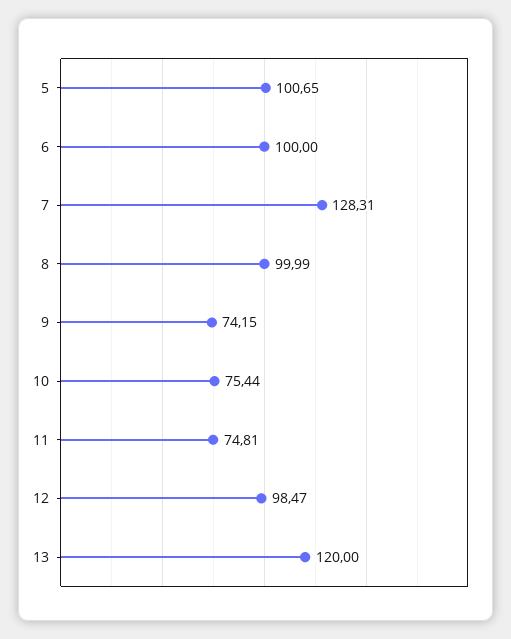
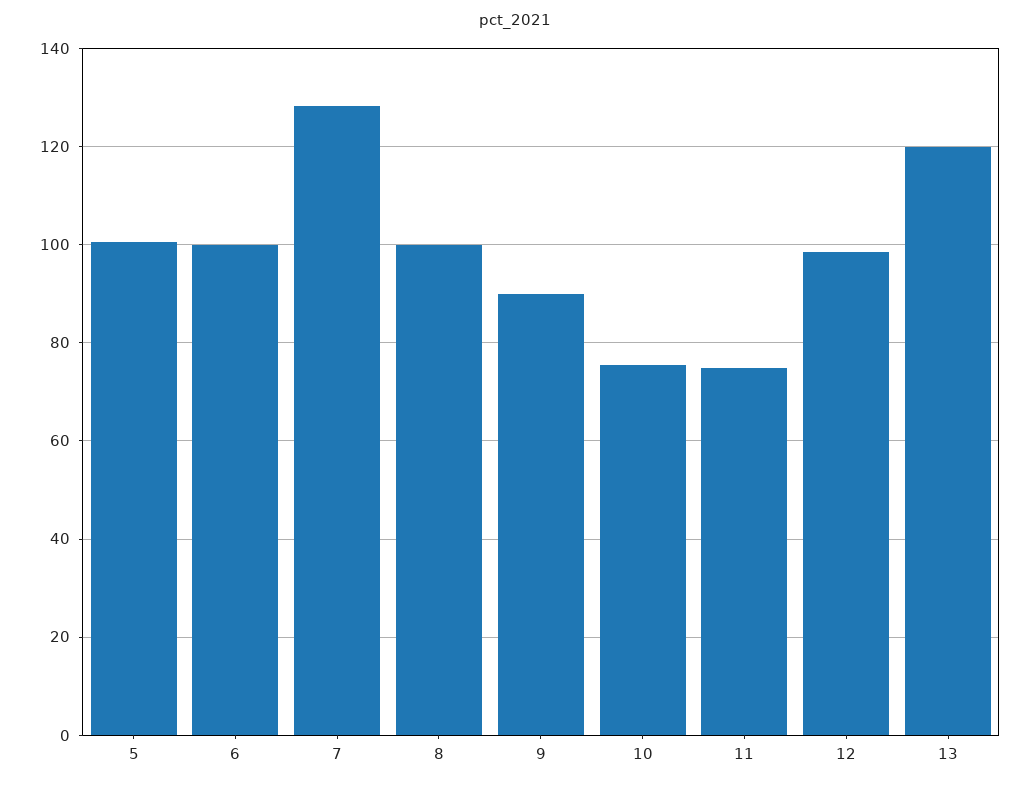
  {
    "5": 100.65,
    "6": 100,
    "7": 128.31,
    "8": 99.99,
-   "9": 74.15,
+   "9": 90,
    "10": 75.44,
    "11": 74.81,
    "12": 98.47,
    "13": 120
  }

